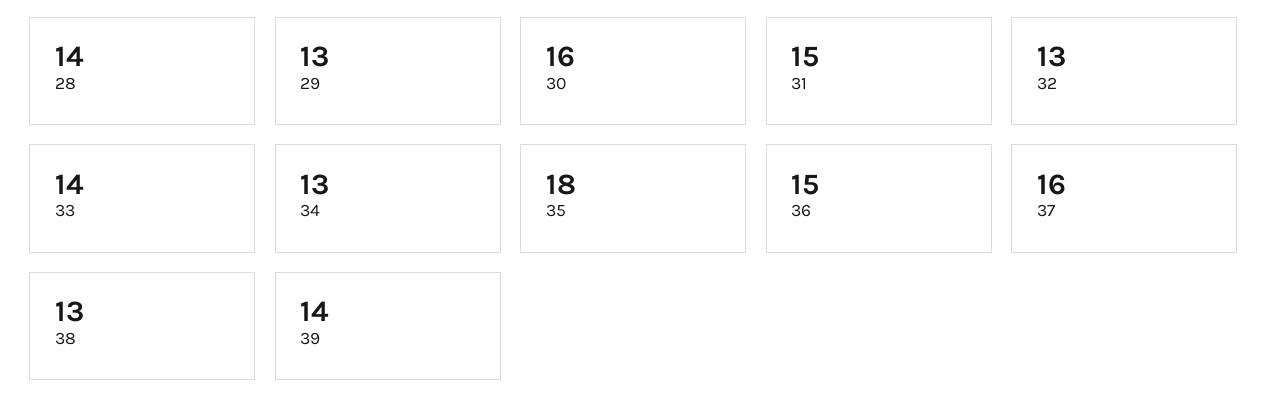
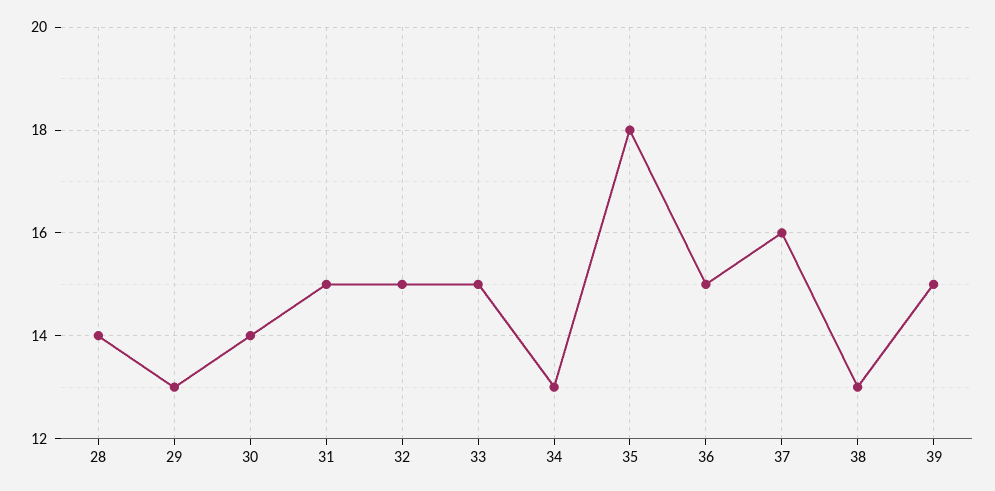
  {
    "28": 14,
    "29": 13,
-   "30": 16,
+   "30": 14,
    "31": 15,
-   "32": 13,
+   "32": 15,
-   "33": 14,
+   "33": 15,
    "34": 13,
    "35": 18,
    "36": 15,
    "37": 16,
    "38": 13,
-   "39": 14
+   "39": 15
  }

